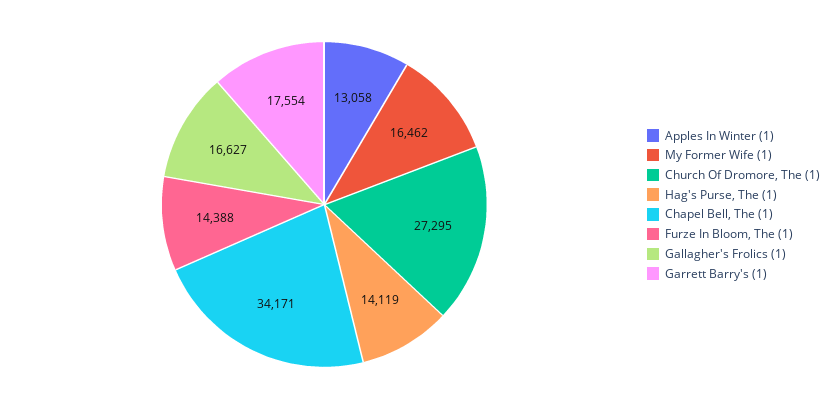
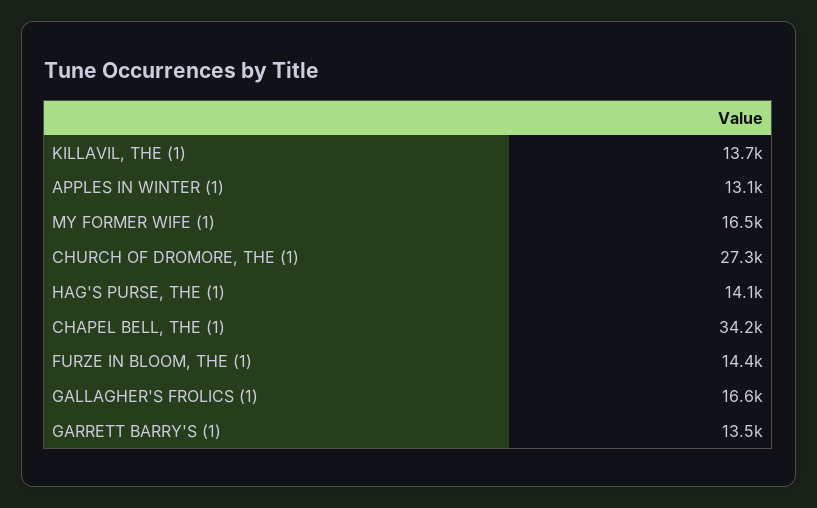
  {
    "Apples In Winter (1)": 13058,
    "My Former Wife (1)": 16462,
    "Church Of Dromore, The (1)": 27295,
    "Hag's Purse, The (1)": 14119,
    "Chapel Bell, The (1)": 34171,
    "Furze In Bloom, The (1)": 14388,
    "Gallagher's Frolics (1)": 16627,
-   "Garrett Barry's (1)": 17554
+   "Garrett Barry's (1)": 13500,
+   "KILLAVIL, THE (1)": 13700
  }

